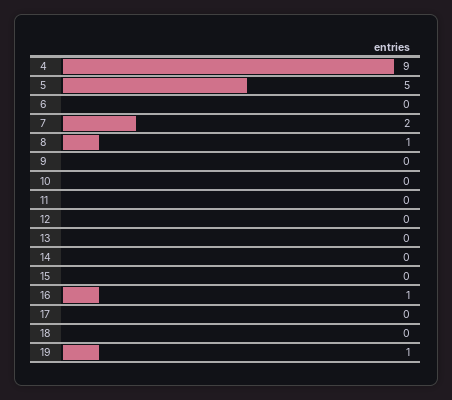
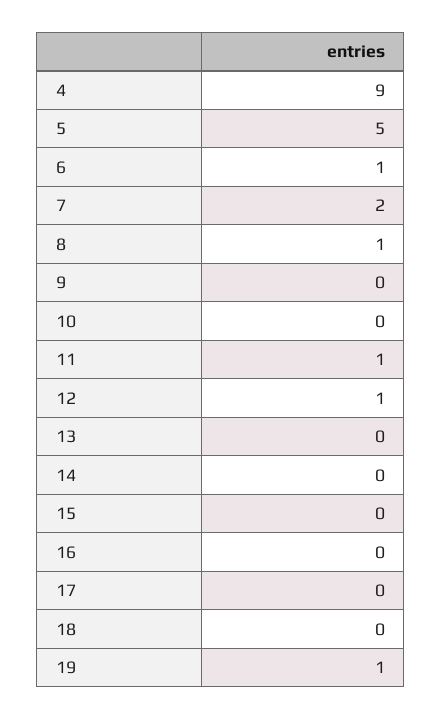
  {
    "4": 9,
    "5": 5,
-   "6": 0,
+   "6": 1,
    "7": 2,
    "8": 1,
    "9": 0,
    "10": 0,
-   "11": 0,
+   "11": 1,
-   "12": 0,
+   "12": 1,
    "13": 0,
    "14": 0,
    "15": 0,
-   "16": 1,
+   "16": 0,
    "17": 0,
    "18": 0,
    "19": 1
  }

